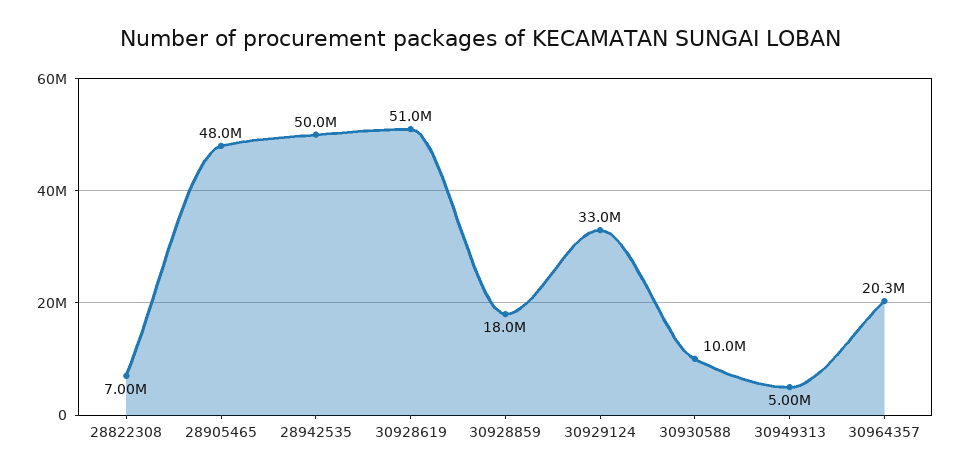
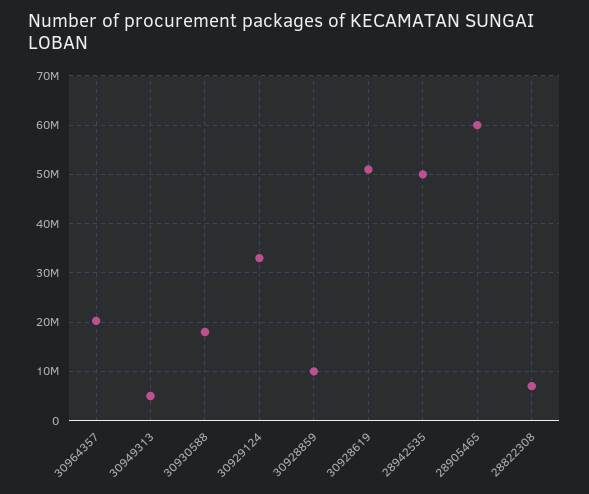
  {
    "28822308": 7000000,
-   "28905465": 48000000,
+   "28905465": 60000000,
    "28942535": 50000000,
    "30928619": 51000000,
-   "30928859": 18000000,
+   "30928859": 10000000,
    "30929124": 33000000,
-   "30930588": 10000000,
+   "30930588": 18000000,
    "30949313": 5000000,
    "30964357": 20300000
  }

